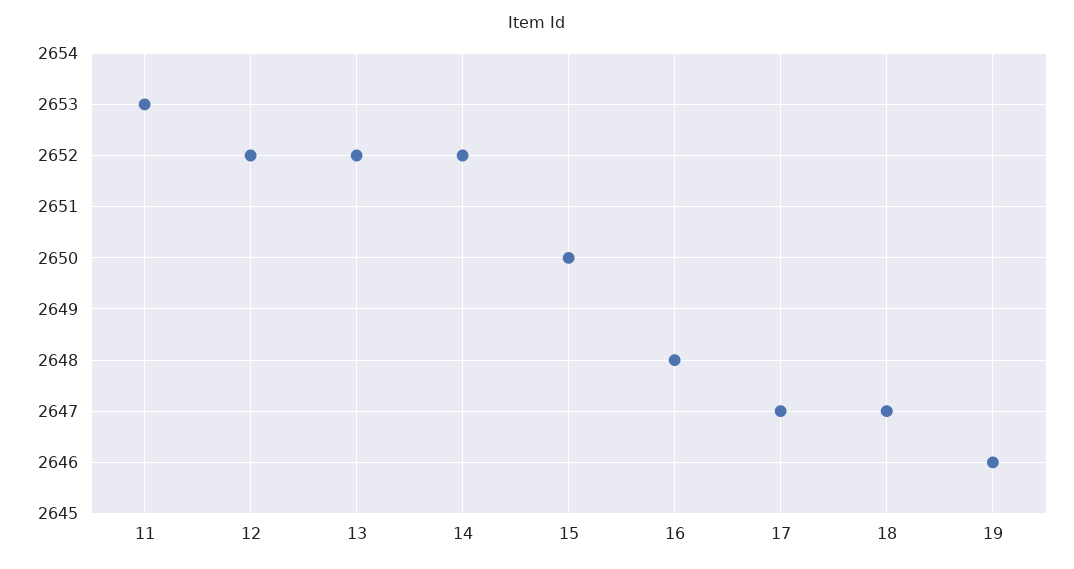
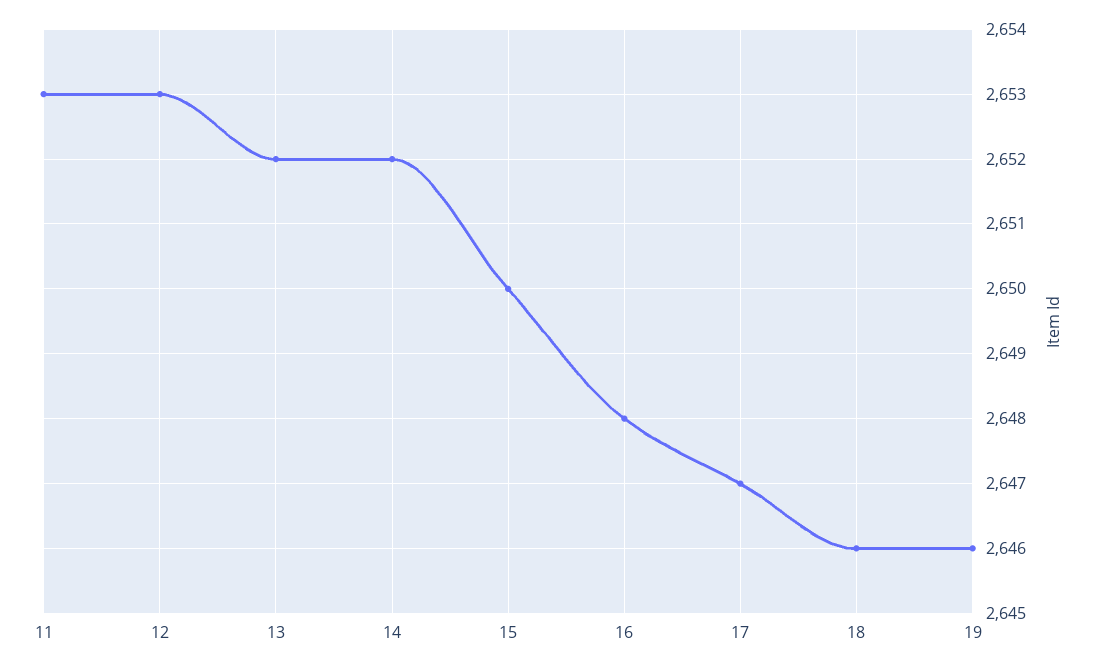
  {
    "11": 2653,
-   "12": 2652,
+   "12": 2653,
    "13": 2652,
    "14": 2652,
    "15": 2650,
    "16": 2648,
    "17": 2647,
-   "18": 2647,
+   "18": 2646,
    "19": 2646
  }

